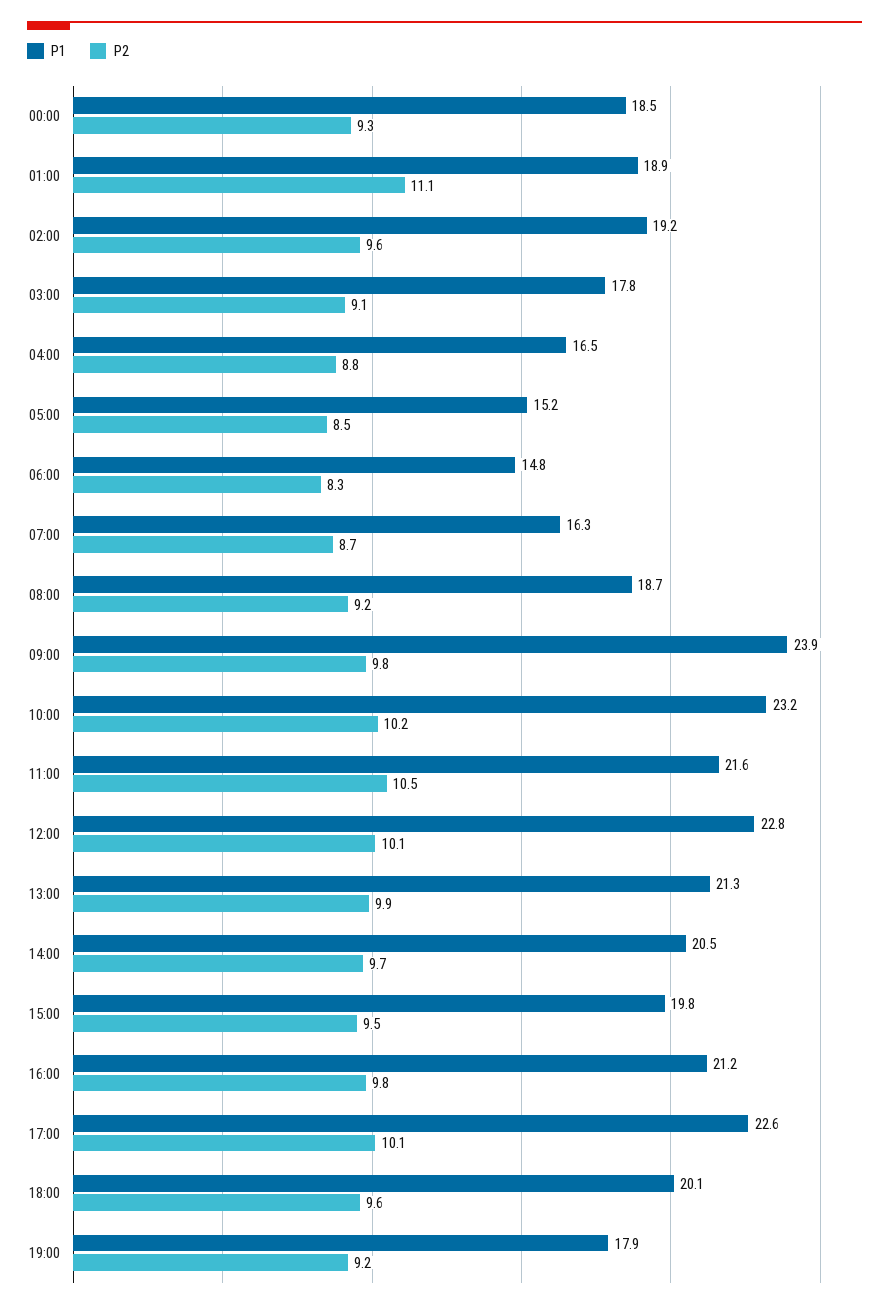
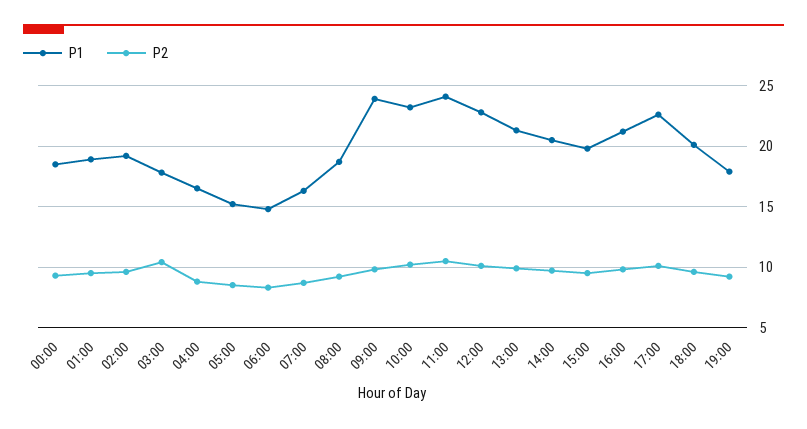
  {
    "P1": {
      "00:00": 18.5,
      "01:00": 18.9,
      "02:00": 19.2,
      "03:00": 17.8,
      "04:00": 16.5,
      "05:00": 15.2,
      "06:00": 14.8,
      "07:00": 16.3,
      "08:00": 18.7,
      "09:00": 23.9,
      "10:00": 23.2,
-     "11:00": 21.6,
+     "11:00": 24,
      "12:00": 22.8,
      "13:00": 21.3,
      "14:00": 20.5,
      "15:00": 19.8,
      "16:00": 21.2,
      "17:00": 22.6,
      "18:00": 20.1,
      "19:00": 17.9
    },
    "P2": {
      "00:00": 9.3,
-     "01:00": 11.1,
+     "01:00": 9.5,
      "02:00": 9.6,
-     "03:00": 9.1,
+     "03:00": 10.5,
      "04:00": 8.8,
      "05:00": 8.5,
      "06:00": 8.3,
      "07:00": 8.7,
      "08:00": 9.2,
      "09:00": 9.8,
      "10:00": 10.2,
      "11:00": 10.5,
      "12:00": 10.1,
      "13:00": 9.9,
      "14:00": 9.7,
      "15:00": 9.5,
      "16:00": 9.8,
      "17:00": 10.1,
      "18:00": 9.6,
      "19:00": 9.2
    }
  }

